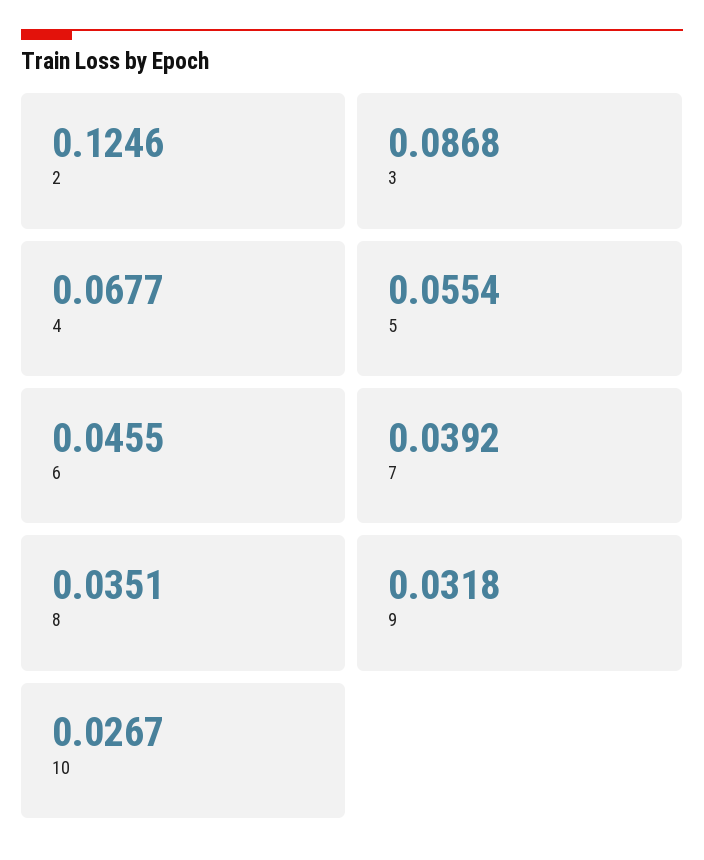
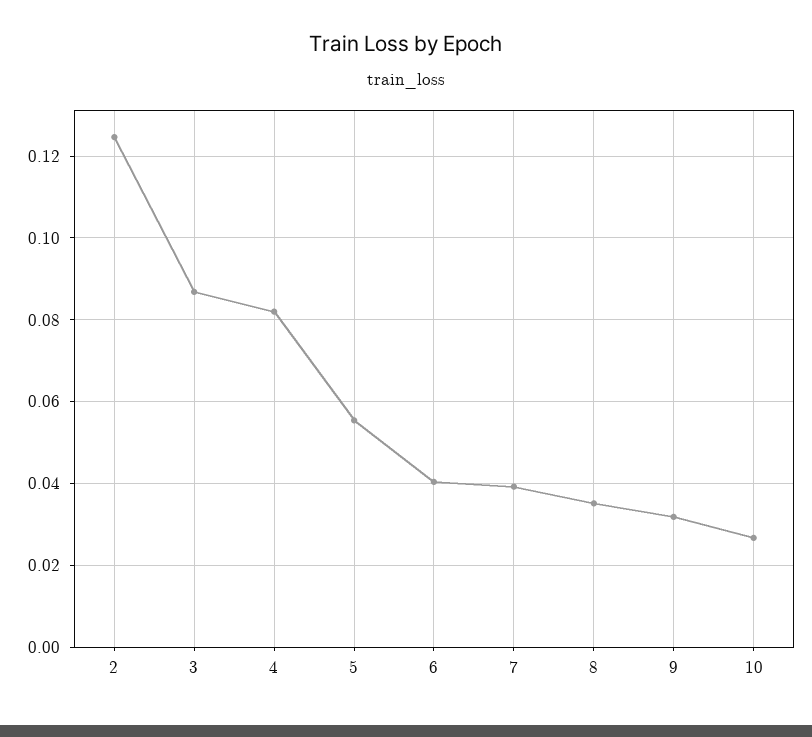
  {
    "2": 0.1246,
    "3": 0.0868,
-   "4": 0.0677,
+   "4": 0.082,
    "5": 0.0554,
-   "6": 0.0455,
+   "6": 0.04,
    "7": 0.0392,
    "8": 0.0351,
    "9": 0.0318,
    "10": 0.0267
  }

